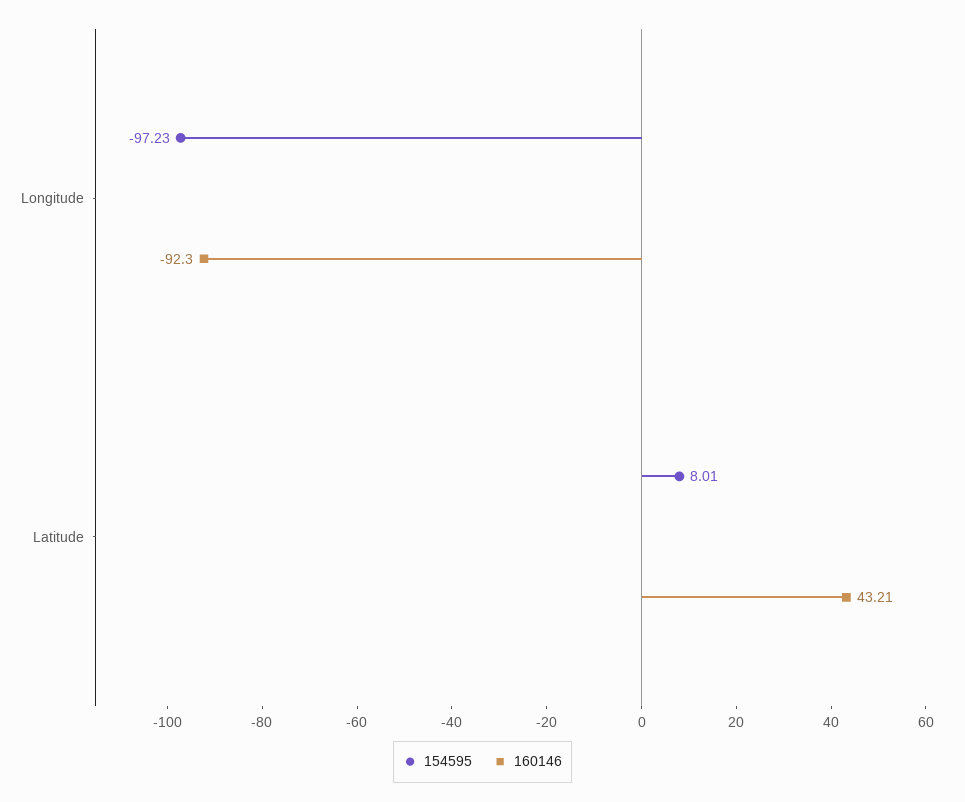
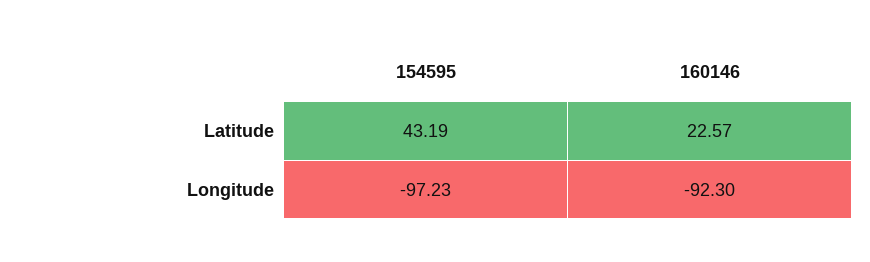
  {
    "154595": {
      "Longitude": -97.23,
-     "Latitude": 8.01
+     "Latitude": 43.19
    },
    "160146": {
      "Longitude": -92.3,
-     "Latitude": 43.21
+     "Latitude": 22.57
    }
  }

